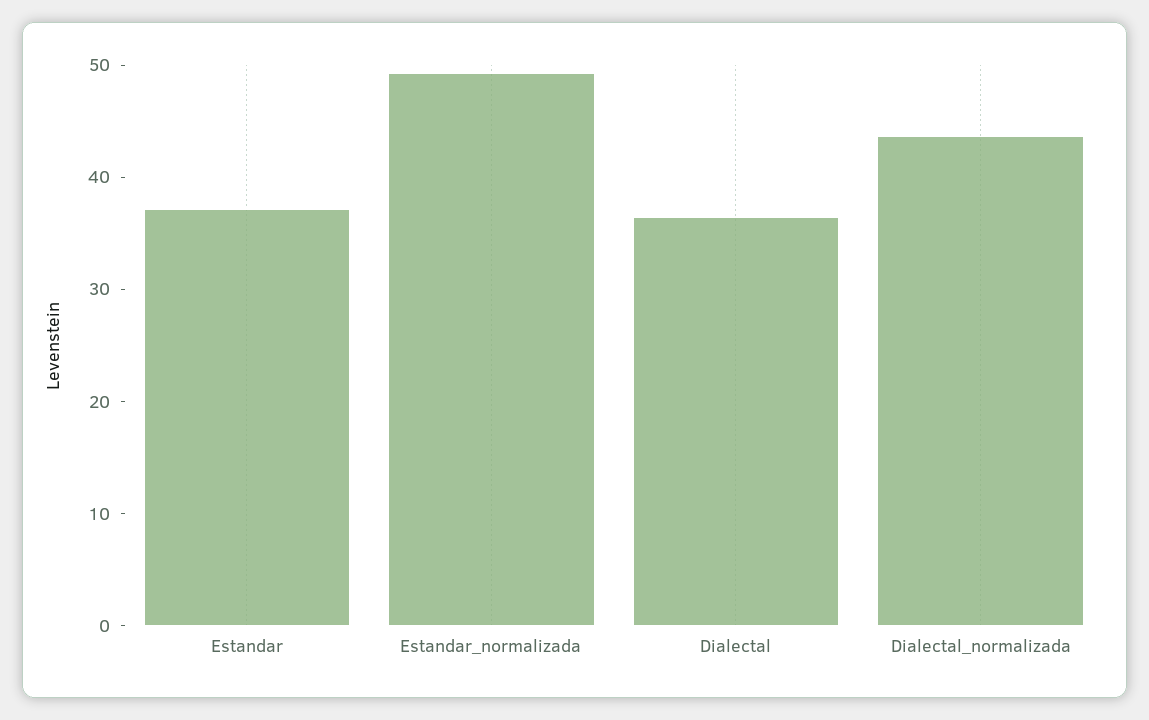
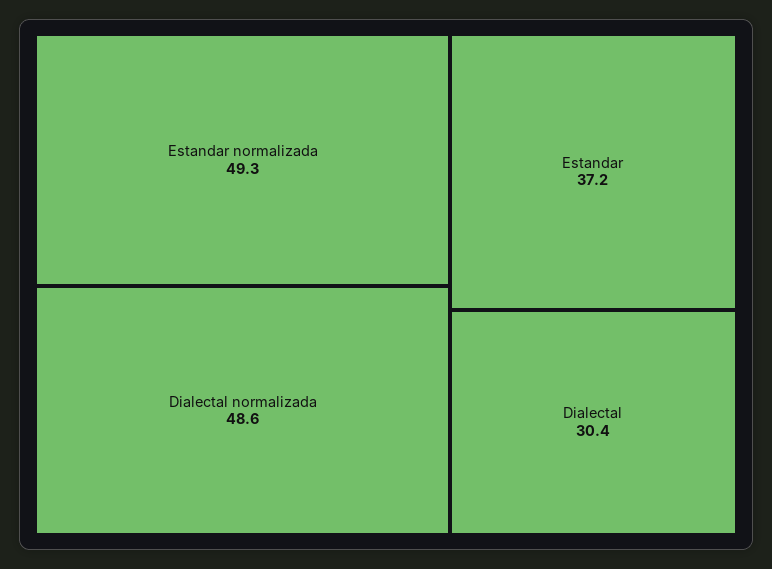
  {
    "Estandar": 37.2,
    "Estandar_normalizada": 49.3,
-   "Dialectal": 36,
+   "Dialectal": 30.4,
-   "Dialectal_normalizada": 44
+   "Dialectal_normalizada": 48.6
  }

